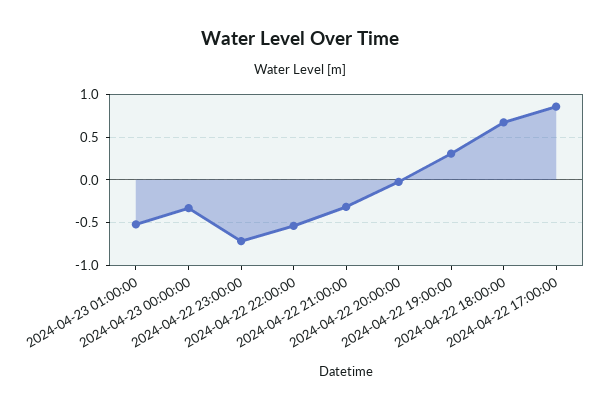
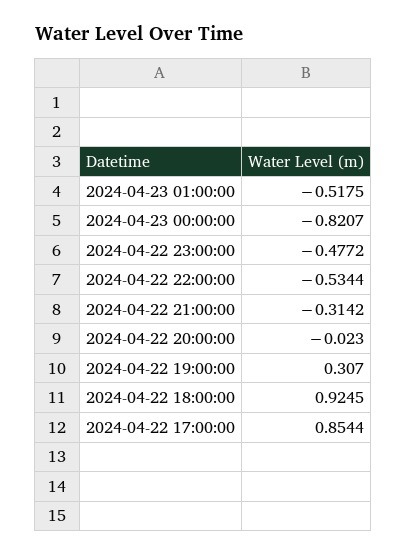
  {
    "2024-04-23 01:00:00": -0.5175,
-   "2024-04-23 00:00:00": -0.3,
+   "2024-04-23 00:00:00": -0.8207,
-   "2024-04-22 23:00:00": -0.7,
+   "2024-04-22 23:00:00": -0.4772,
    "2024-04-22 22:00:00": -0.5344,
    "2024-04-22 21:00:00": -0.3142,
    "2024-04-22 20:00:00": -0.023,
    "2024-04-22 19:00:00": 0.307,
-   "2024-04-22 18:00:00": 0.7,
+   "2024-04-22 18:00:00": 0.9245,
    "2024-04-22 17:00:00": 0.8544
  }

